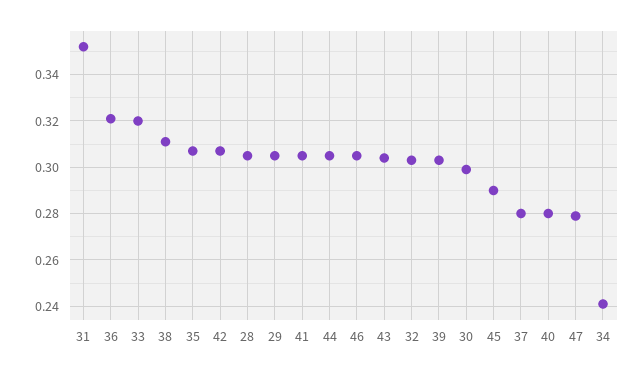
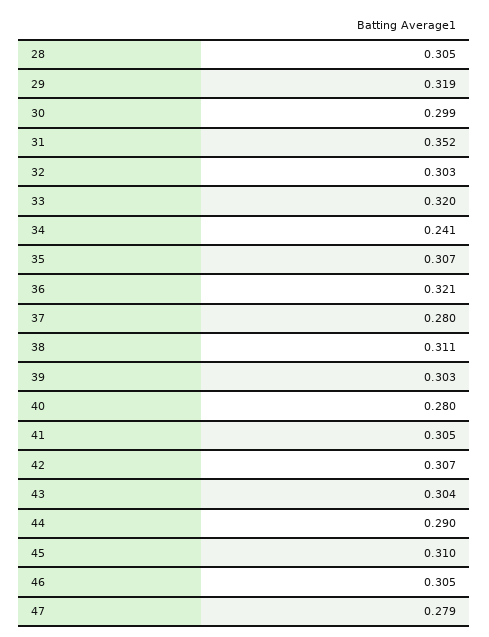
  {
    "31": 0.352,
    "36": 0.321,
    "33": 0.32,
    "38": 0.311,
    "35": 0.307,
    "42": 0.307,
    "28": 0.305,
-   "29": 0.305,
+   "29": 0.319,
    "41": 0.305,
-   "44": 0.305,
+   "44": 0.29,
    "46": 0.305,
    "43": 0.304,
    "32": 0.303,
    "39": 0.303,
    "30": 0.299,
-   "45": 0.29,
+   "45": 0.31,
    "37": 0.28,
    "40": 0.28,
    "47": 0.279,
    "34": 0.241
  }

